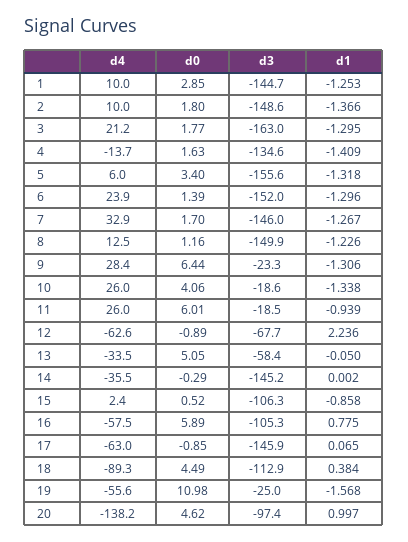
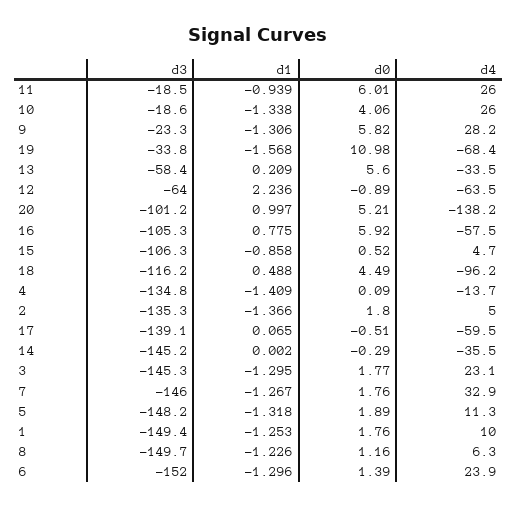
  {
    "d4": {
      "1": 10,
-     "2": 10,
+     "2": 5,
-     "3": 21.2,
+     "3": 23.1,
      "4": -13.7,
-     "5": 6,
+     "5": 11.3,
      "6": 23.9,
      "7": 32.9,
-     "8": 12.5,
+     "8": 6.3,
-     "9": 28.4,
+     "9": 28.2,
      "10": 26,
      "11": 26,
-     "12": -62.6,
+     "12": -63.5,
      "13": -33.5,
      "14": -35.5,
-     "15": 2.4,
+     "15": 4.7,
      "16": -57.5,
-     "17": -63,
+     "17": -59.5,
-     "18": -89.3,
+     "18": -96.2,
-     "19": -55.6,
+     "19": -68.4,
      "20": -138.2
    },
    "d0": {
-     "1": 2.85,
+     "1": 1.76,
      "2": 1.8,
      "3": 1.77,
-     "4": 1.63,
+     "4": 0.09,
-     "5": 3.4,
+     "5": 1.89,
      "6": 1.39,
-     "7": 1.7,
+     "7": 1.76,
      "8": 1.16,
-     "9": 6.44,
+     "9": 5.82,
      "10": 4.06,
      "11": 6.01,
      "12": -0.89,
-     "13": 5.05,
+     "13": 5.6,
      "14": -0.29,
      "15": 0.52,
-     "16": 5.89,
+     "16": 5.92,
-     "17": -0.85,
+     "17": -0.51,
      "18": 4.49,
      "19": 10.98,
-     "20": 4.62
+     "20": 5.21
    },
    "d3": {
-     "1": -144.7,
+     "1": -149.4,
-     "2": -148.6,
+     "2": -135.3,
-     "3": -163,
+     "3": -145.3,
-     "4": -134.6,
+     "4": -134.8,
-     "5": -155.6,
+     "5": -148.2,
      "6": -152,
      "7": -146,
-     "8": -149.9,
+     "8": -149.7,
      "9": -23.3,
      "10": -18.6,
      "11": -18.5,
-     "12": -67.7,
+     "12": -64,
      "13": -58.4,
      "14": -145.2,
      "15": -106.3,
      "16": -105.3,
-     "17": -145.9,
+     "17": -139.1,
-     "18": -112.9,
+     "18": -116.2,
-     "19": -25,
+     "19": -33.8,
-     "20": -97.4
+     "20": -101.2
    },
    "d1": {
      "1": -1.253,
      "2": -1.366,
      "3": -1.295,
      "4": -1.409,
      "5": -1.318,
      "6": -1.296,
      "7": -1.267,
      "8": -1.226,
      "9": -1.306,
      "10": -1.338,
      "11": -0.939,
      "12": 2.236,
-     "13": -0.05,
+     "13": 0.209,
      "14": 0.002,
      "15": -0.858,
      "16": 0.775,
      "17": 0.065,
-     "18": 0.384,
+     "18": 0.488,
      "19": -1.568,
      "20": 0.997
    }
  }

